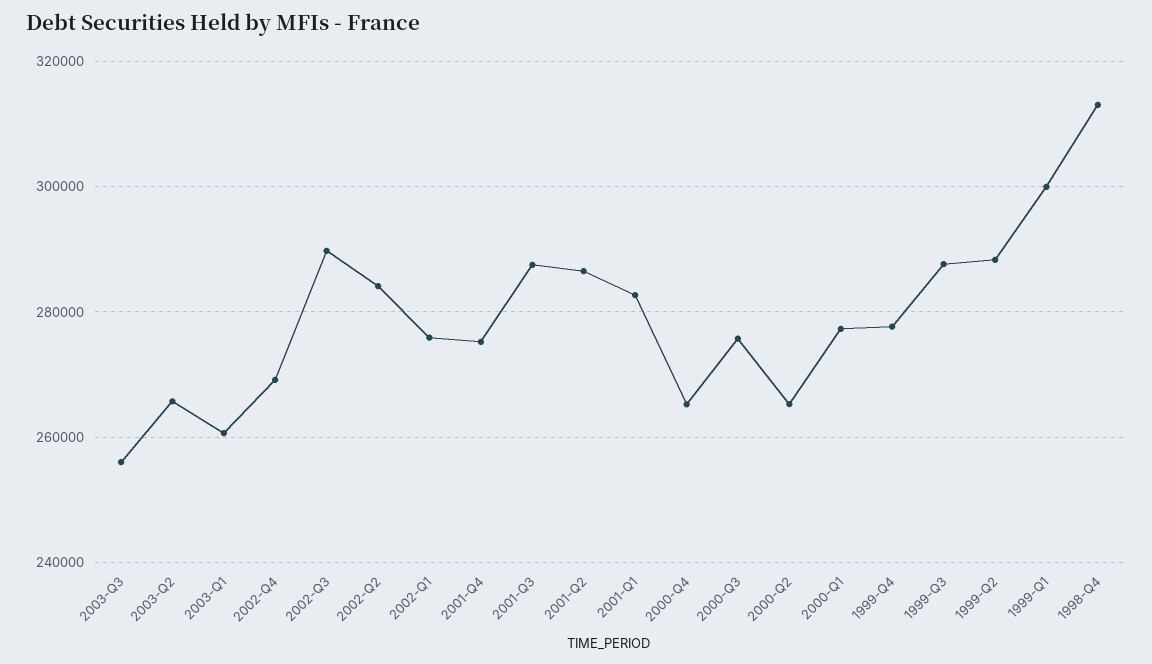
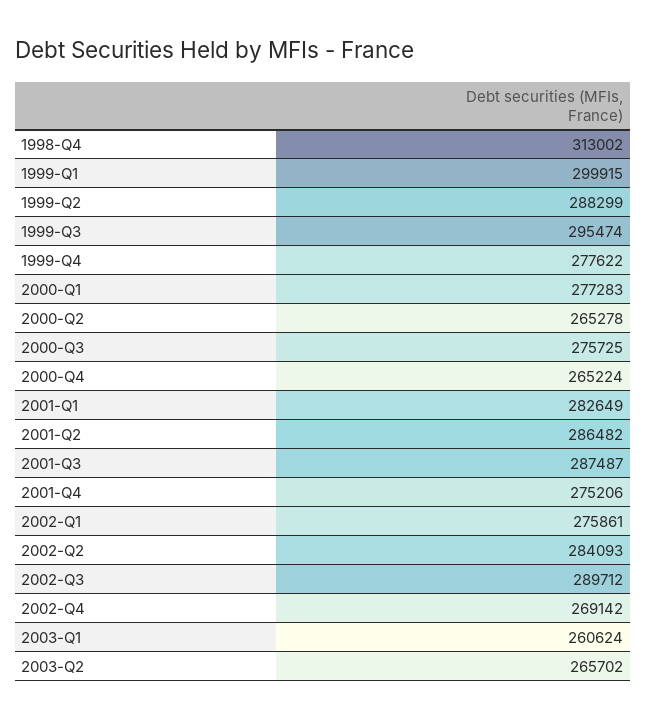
  {
-   "2003-Q3": 256000,
    "2003-Q2": 265702,
    "2003-Q1": 260624,
    "2002-Q4": 269142,
    "2002-Q3": 289712,
    "2002-Q2": 284093,
    "2002-Q1": 275861,
    "2001-Q4": 275206,
    "2001-Q3": 287487,
    "2001-Q2": 286482,
    "2001-Q1": 282649,
    "2000-Q4": 265224,
    "2000-Q3": 275725,
    "2000-Q2": 265278,
    "2000-Q1": 277283,
    "1999-Q4": 277622,
-   "1999-Q3": 288000,
+   "1999-Q3": 295474,
    "1999-Q2": 288299,
    "1999-Q1": 299915,
    "1998-Q4": 313002
  }

